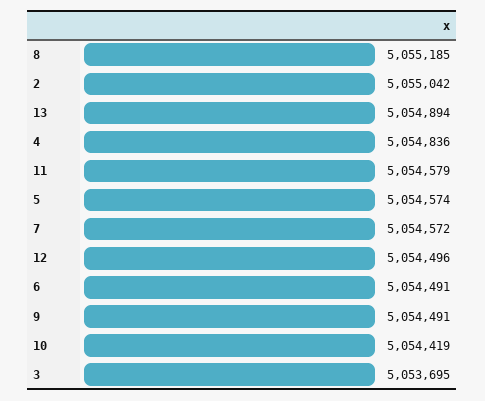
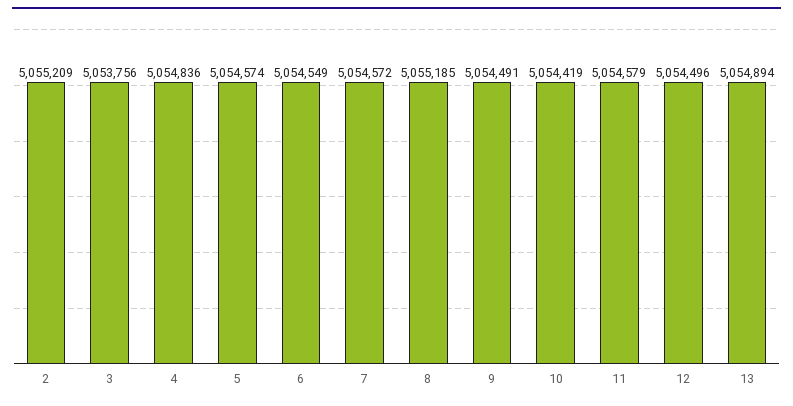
  {
    "8": 5055185,
-   "2": 5055042,
+   "2": 5055209,
    "13": 5054894,
    "4": 5054836,
    "11": 5054579,
    "5": 5054574,
    "7": 5054572,
    "12": 5054496,
-   "6": 5054491,
+   "6": 5054549,
    "9": 5054491,
    "10": 5054419,
-   "3": 5053695
+   "3": 5053756
  }

